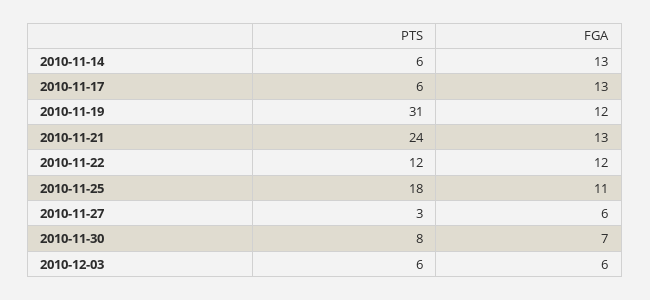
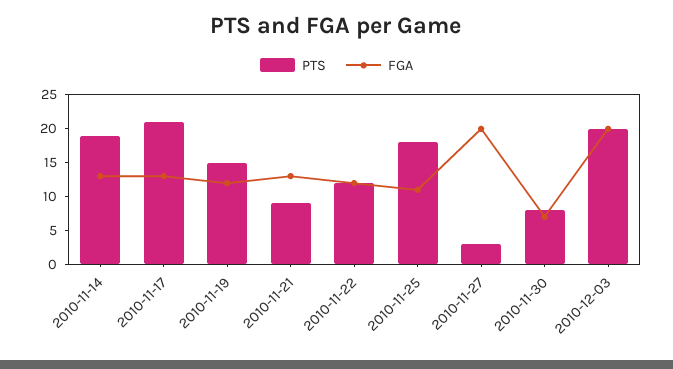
  {
    "PTS": {
-     "2010-11-14": 6,
+     "2010-11-14": 20,
-     "2010-11-17": 6,
+     "2010-11-17": 20,
-     "2010-11-19": 31,
+     "2010-11-19": 15,
-     "2010-11-21": 24,
+     "2010-11-21": 10,
      "2010-11-22": 12,
      "2010-11-25": 18,
      "2010-11-27": 3,
      "2010-11-30": 8,
-     "2010-12-03": 6
+     "2010-12-03": 20
    },
    "FGA": {
      "2010-11-14": 13,
      "2010-11-17": 13,
      "2010-11-19": 12,
      "2010-11-21": 13,
      "2010-11-22": 12,
      "2010-11-25": 11,
-     "2010-11-27": 6,
+     "2010-11-27": 20,
      "2010-11-30": 7,
-     "2010-12-03": 6
+     "2010-12-03": 20
    }
  }

